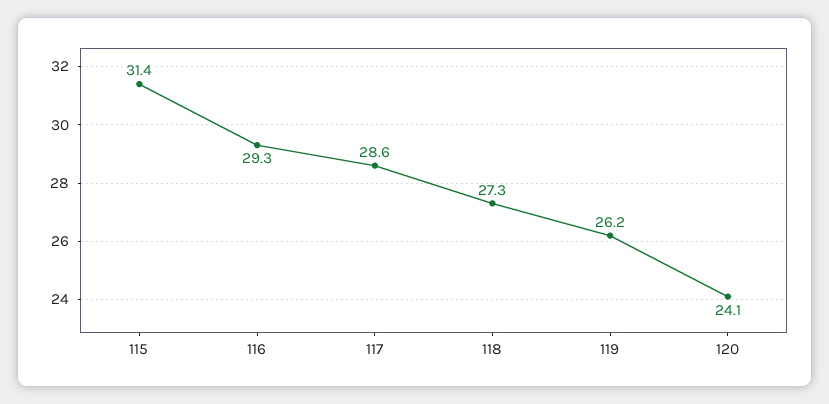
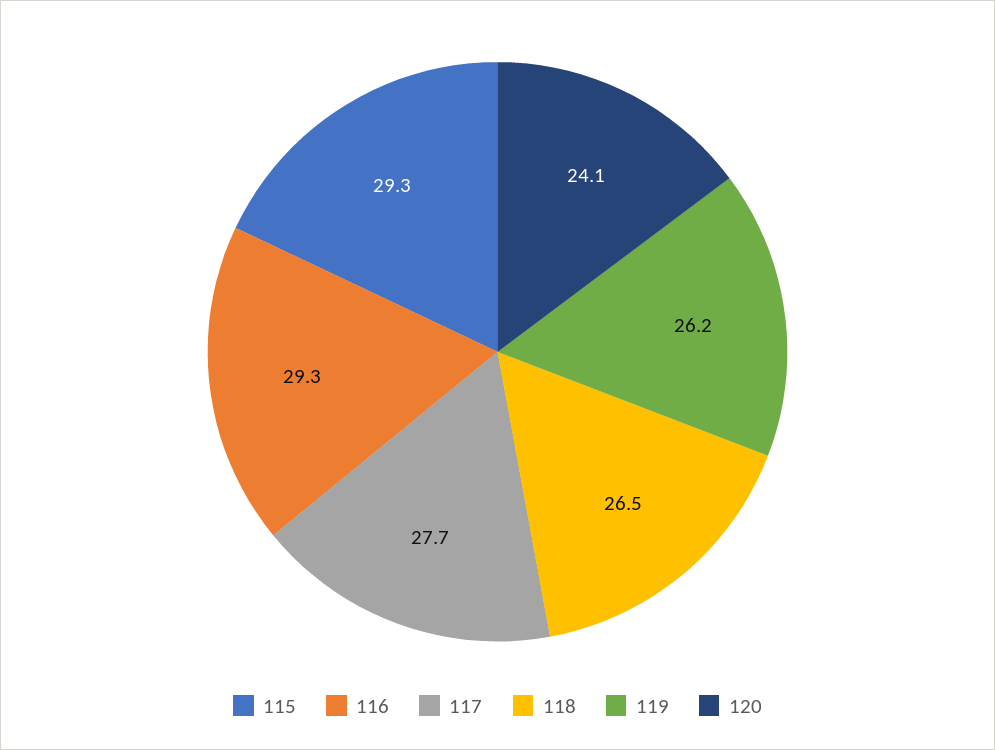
  {
-   "115": 31.4,
+   "115": 29.3,
    "116": 29.3,
-   "117": 28.6,
+   "117": 27.7,
-   "118": 27.3,
+   "118": 26.5,
    "119": 26.2,
    "120": 24.1
  }

